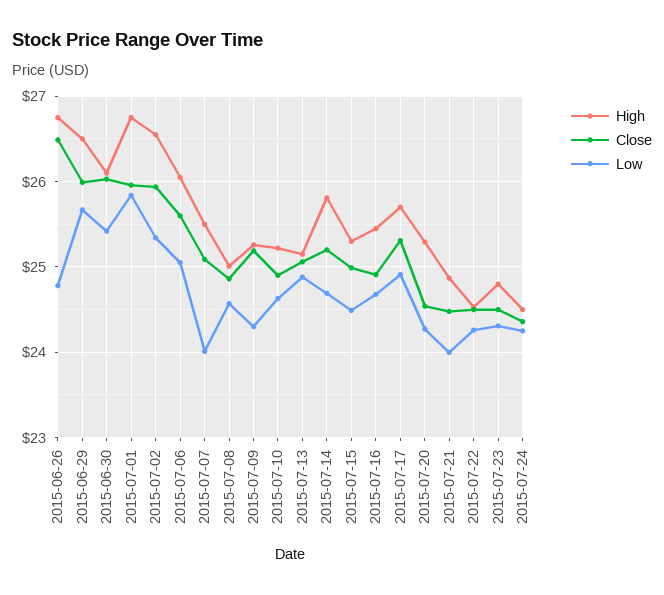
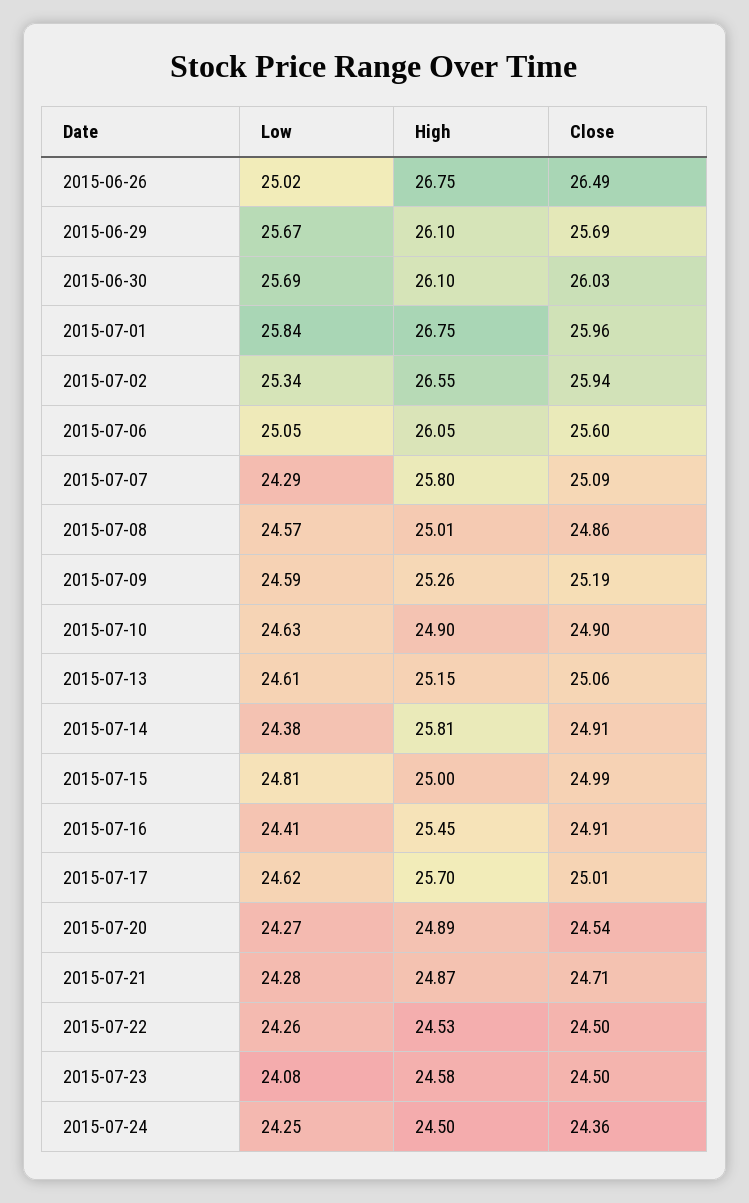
  {
    "High": {
      "2015-06-26": 26.75,
-     "2015-06-29": 26.5,
+     "2015-06-29": 26.1,
      "2015-06-30": 26.1,
      "2015-07-01": 26.75,
      "2015-07-02": 26.55,
      "2015-07-06": 26.05,
-     "2015-07-07": 25.5,
+     "2015-07-07": 25.8,
      "2015-07-08": 25.01,
      "2015-07-09": 25.26,
-     "2015-07-10": 25.2,
+     "2015-07-10": 24.9,
      "2015-07-13": 25.15,
      "2015-07-14": 25.81,
-     "2015-07-15": 25.3,
+     "2015-07-15": 25,
      "2015-07-16": 25.45,
      "2015-07-17": 25.7,
-     "2015-07-20": 25.3,
+     "2015-07-20": 24.89,
      "2015-07-21": 24.87,
      "2015-07-22": 24.53,
-     "2015-07-23": 24.8,
+     "2015-07-23": 24.58,
      "2015-07-24": 24.5
    },
    "Close": {
      "2015-06-26": 26.49,
-     "2015-06-29": 26,
+     "2015-06-29": 25.69,
      "2015-06-30": 26.03,
      "2015-07-01": 25.96,
      "2015-07-02": 25.94,
      "2015-07-06": 25.6,
      "2015-07-07": 25.09,
      "2015-07-08": 24.86,
      "2015-07-09": 25.19,
      "2015-07-10": 24.9,
      "2015-07-13": 25.06,
-     "2015-07-14": 25.2,
+     "2015-07-14": 24.91,
      "2015-07-15": 24.99,
      "2015-07-16": 24.91,
-     "2015-07-17": 25.3,
+     "2015-07-17": 25.01,
      "2015-07-20": 24.54,
-     "2015-07-21": 24.5,
+     "2015-07-21": 24.71,
      "2015-07-22": 24.5,
      "2015-07-23": 24.5,
      "2015-07-24": 24.36
    },
    "Low": {
-     "2015-06-26": 24.8,
+     "2015-06-26": 25.02,
      "2015-06-29": 25.67,
-     "2015-06-30": 25.4,
+     "2015-06-30": 25.69,
      "2015-07-01": 25.84,
      "2015-07-02": 25.34,
      "2015-07-06": 25.05,
-     "2015-07-07": 24,
+     "2015-07-07": 24.29,
      "2015-07-08": 24.57,
-     "2015-07-09": 24.3,
+     "2015-07-09": 24.59,
      "2015-07-10": 24.63,
-     "2015-07-13": 24.9,
+     "2015-07-13": 24.61,
-     "2015-07-14": 24.7,
+     "2015-07-14": 24.38,
-     "2015-07-15": 24.5,
+     "2015-07-15": 24.81,
-     "2015-07-16": 24.7,
+     "2015-07-16": 24.41,
-     "2015-07-17": 24.9,
+     "2015-07-17": 24.62,
      "2015-07-20": 24.27,
-     "2015-07-21": 24,
+     "2015-07-21": 24.28,
      "2015-07-22": 24.26,
-     "2015-07-23": 24.3,
+     "2015-07-23": 24.08,
      "2015-07-24": 24.25
    }
  }

